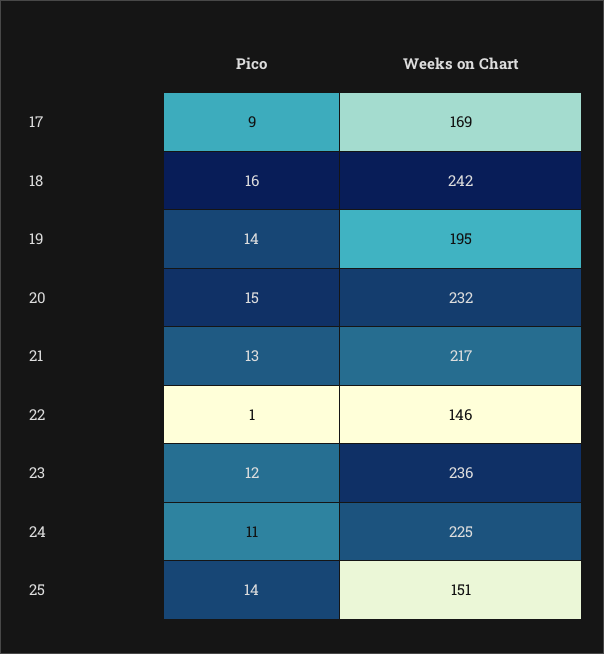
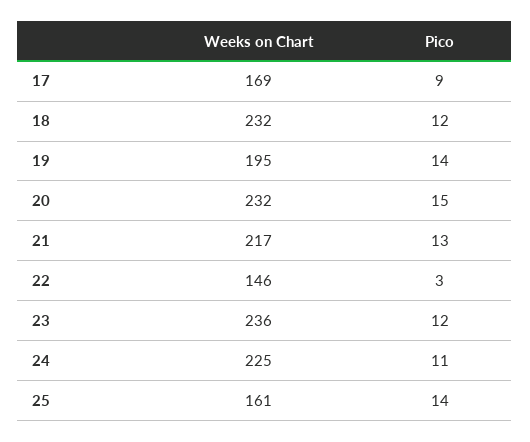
  {
    "Pico": {
      "17": 9,
-     "18": 16,
+     "18": 12,
      "19": 14,
      "20": 15,
      "21": 13,
-     "22": 1,
+     "22": 3,
      "23": 12,
      "24": 11,
      "25": 14
    },
    "Weeks on Chart": {
      "17": 169,
-     "18": 242,
+     "18": 232,
      "19": 195,
      "20": 232,
      "21": 217,
      "22": 146,
      "23": 236,
      "24": 225,
-     "25": 151
+     "25": 161
    }
  }

